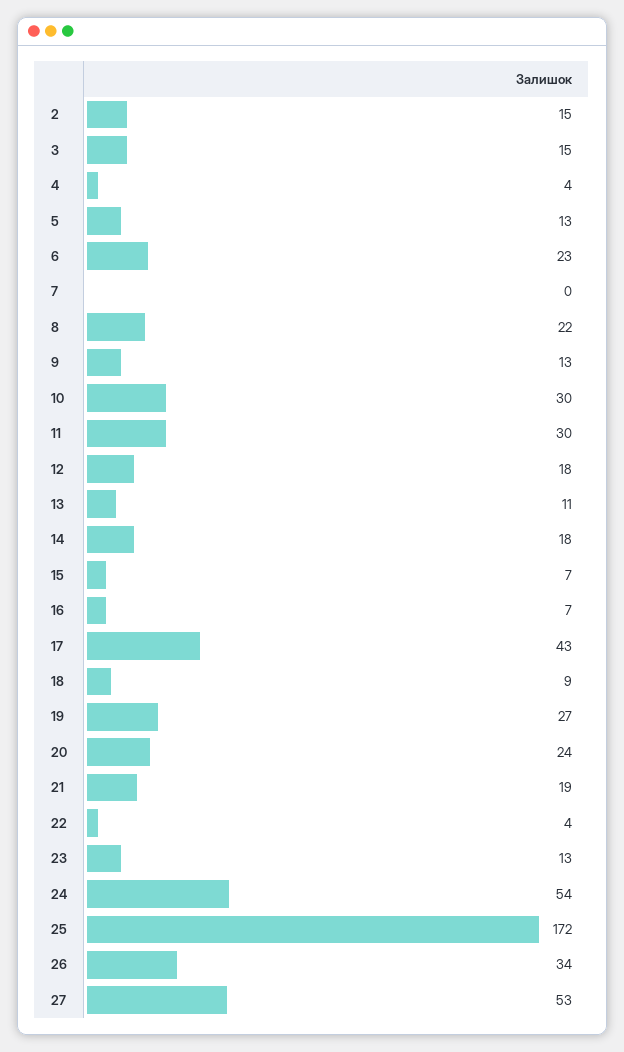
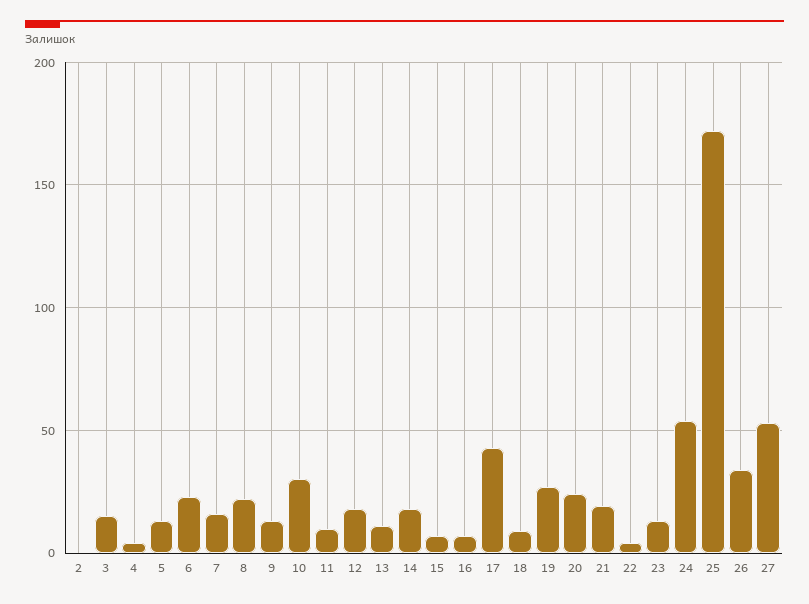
  {
-   "2": 15,
+   "2": 0,
    "3": 15,
    "4": 4,
    "5": 13,
    "6": 23,
-   "7": 0,
+   "7": 15,
    "8": 22,
    "9": 13,
    "10": 30,
-   "11": 30,
+   "11": 10,
    "12": 18,
    "13": 11,
    "14": 18,
    "15": 7,
    "16": 7,
    "17": 43,
    "18": 9,
    "19": 27,
    "20": 24,
    "21": 19,
    "22": 4,
    "23": 13,
    "24": 54,
    "25": 172,
    "26": 34,
    "27": 53
  }

